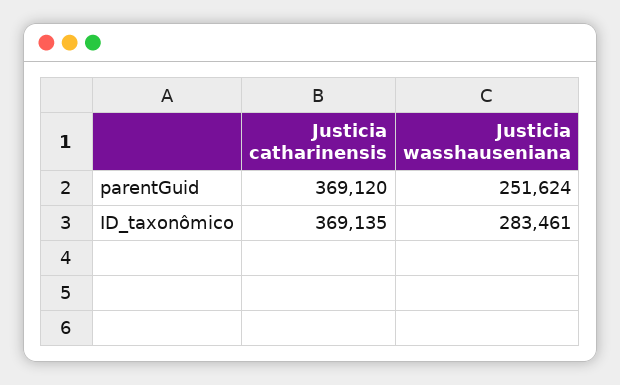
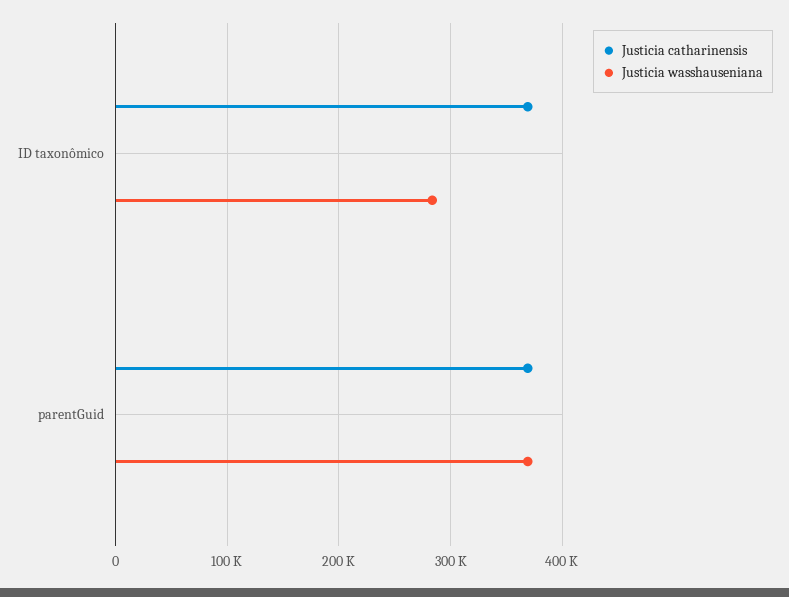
  {
    "Justicia catharinensis": {
      "parentGuid": 369120,
      "ID_taxonômico": 369135
    },
    "Justicia wasshauseniana": {
-     "parentGuid": 251624,
+     "parentGuid": 370000,
      "ID_taxonômico": 283461
    }
  }

